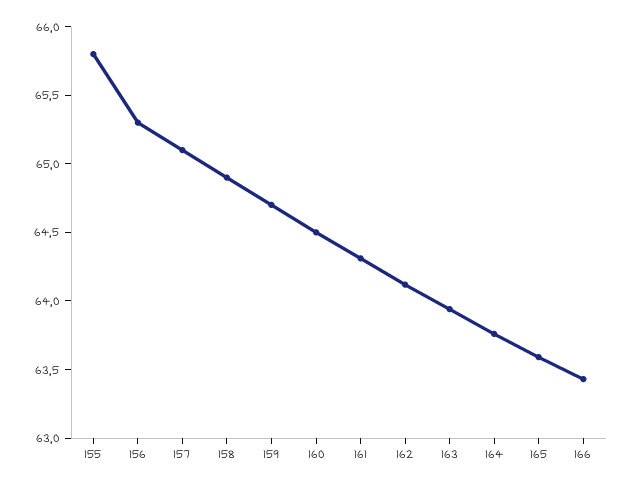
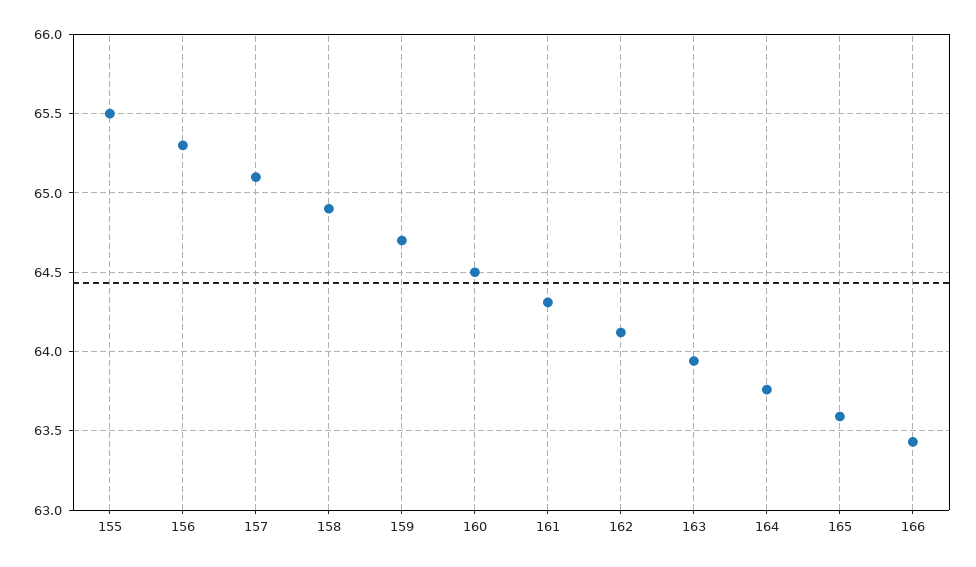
  {
-   "155": 65.8,
+   "155": 65.5,
    "156": 65.3,
    "157": 65.1,
    "158": 64.9,
    "159": 64.7,
    "160": 64.5,
    "161": 64.3,
    "162": 64.1,
    "163": 63.95,
    "164": 63.75,
    "165": 63.6,
    "166": 63.45
  }

